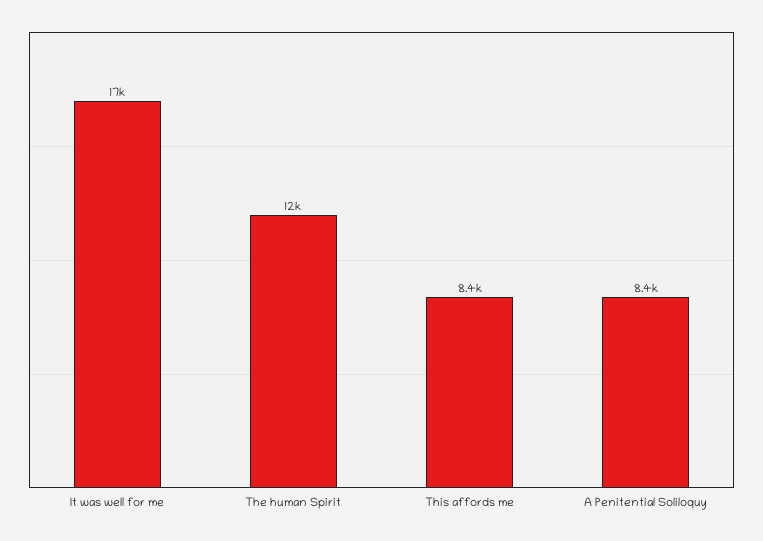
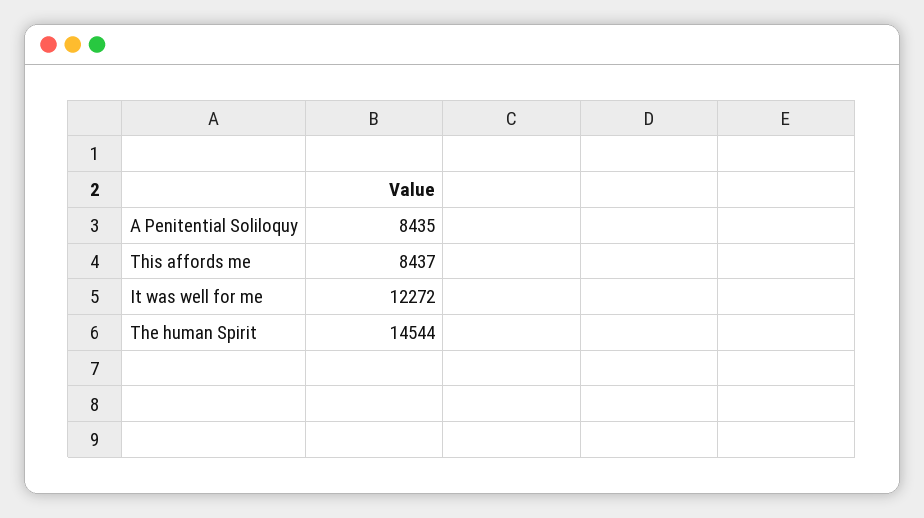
  {
-   "It was well for me": 17000,
+   "It was well for me": 12272,
-   "The human Spirit": 12000,
+   "The human Spirit": 14544,
    "This affords me": 8437,
    "A Penitential Soliloquy": 8435
  }

